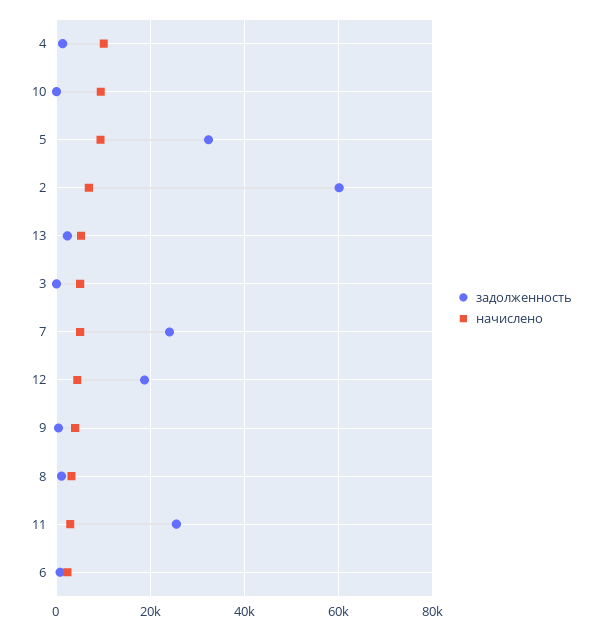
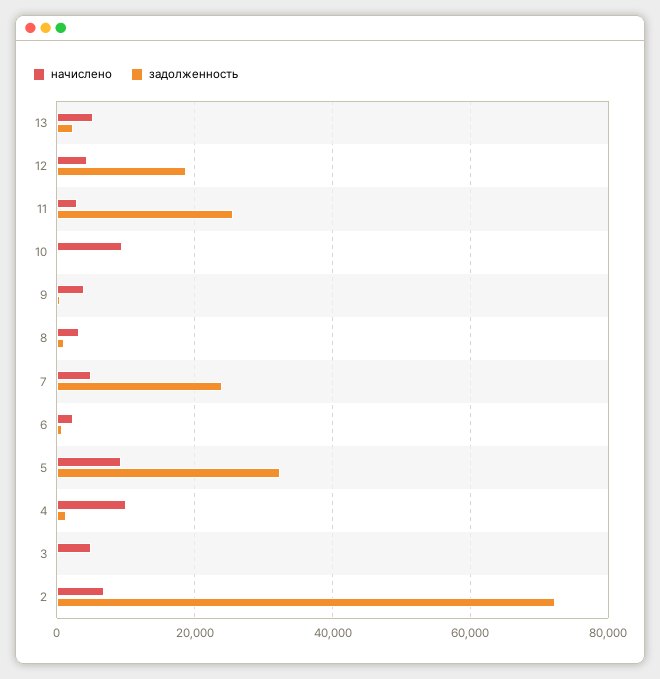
  {
    "задолженность": {
      "4": 2000,
      "10": 0,
      "5": 32000,
-     "2": 60000,
+     "2": 72000,
      "13": 2000,
      "3": 0,
      "7": 24000,
      "12": 18000,
      "9": 0,
      "8": 2000,
      "11": 26000,
      "6": 0
    },
    "начислено": {
      "4": 10000,
      "10": 10000,
      "5": 10000,
      "2": 6000,
      "13": 6000,
      "3": 6000,
      "7": 6000,
      "12": 4000,
      "9": 4000,
      "8": 4000,
      "11": 2000,
      "6": 2000
    }
  }

